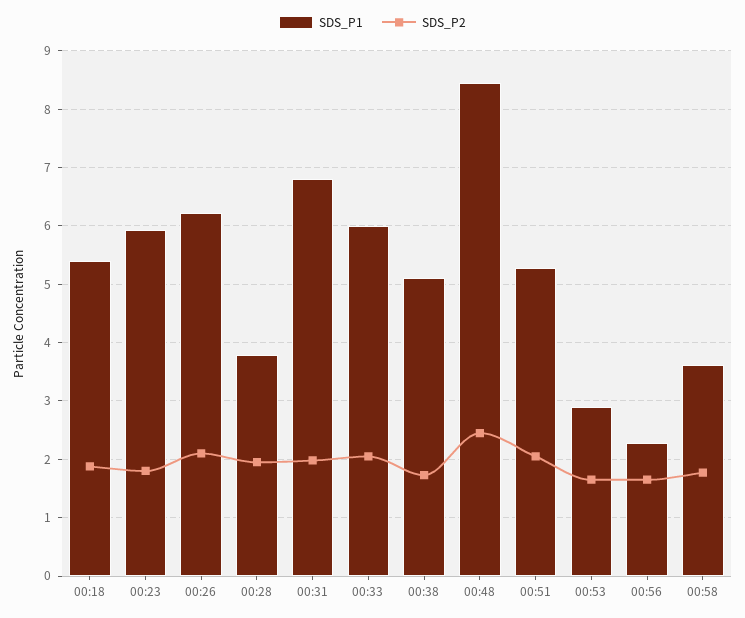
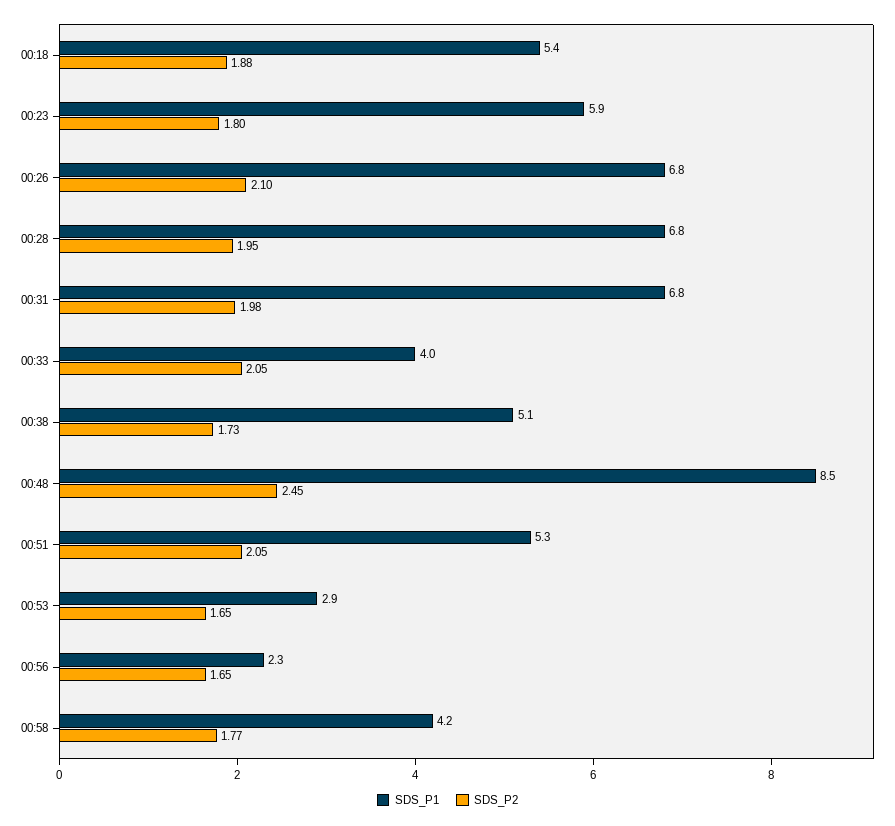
  {
    "SDS_P1": {
      "00:18": 5.4,
      "00:23": 5.9,
-     "00:26": 6.2,
+     "00:26": 6.8,
-     "00:28": 3.8,
+     "00:28": 6.8,
      "00:31": 6.8,
-     "00:33": 6,
+     "00:33": 4,
      "00:38": 5.1,
      "00:48": 8.5,
      "00:51": 5.3,
      "00:53": 2.9,
      "00:56": 2.3,
-     "00:58": 3.6
+     "00:58": 4.2
    },
    "SDS_P2": {
      "00:18": 1.88,
      "00:23": 1.8,
      "00:26": 2.1,
      "00:28": 1.95,
      "00:31": 1.98,
      "00:33": 2.05,
      "00:38": 1.73,
      "00:48": 2.45,
      "00:51": 2.05,
      "00:53": 1.65,
      "00:56": 1.65,
      "00:58": 1.77
    }
  }

